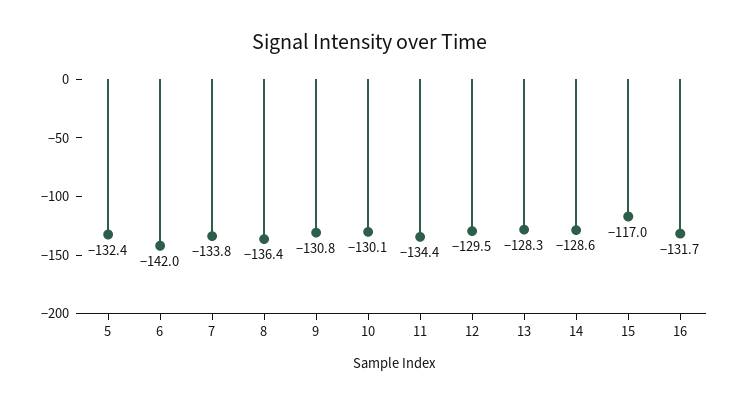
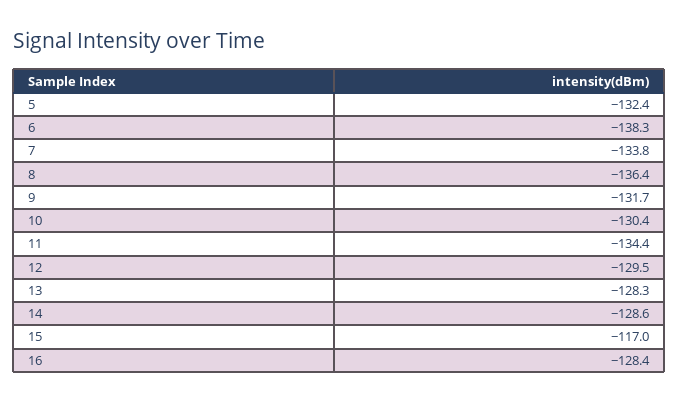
  {
    "5": -132.4,
-   "6": -142,
+   "6": -138.3,
    "7": -133.8,
    "8": -136.4,
-   "9": -130.8,
+   "9": -131.7,
-   "10": -130.1,
+   "10": -130.4,
    "11": -134.4,
    "12": -129.5,
    "13": -128.3,
    "14": -128.6,
    "15": -117,
-   "16": -131.7
+   "16": -128.4
  }

